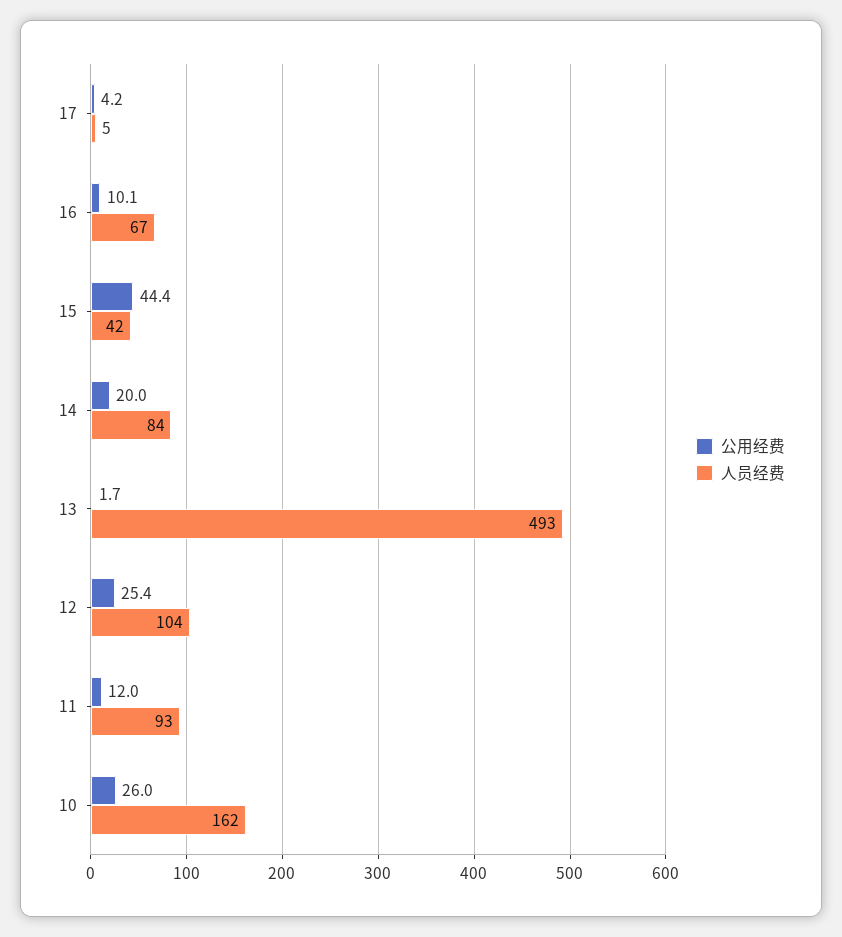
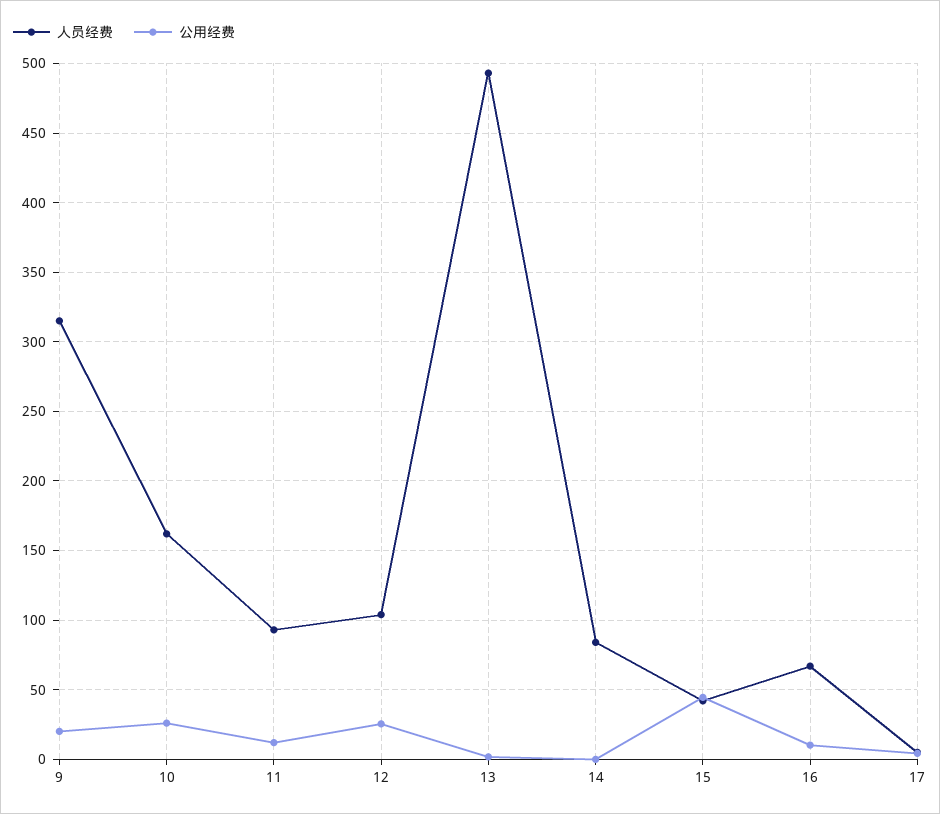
  {
    "公用经费": {
      "17": 4.2,
      "16": 10.1,
      "15": 44.4,
-     "14": 20,
+     "14": 0,
      "13": 1.7,
      "12": 25.4,
      "11": 12,
-     "10": 26
+     "10": 26,
+     "9": 20
    },
    "人员经费": {
      "17": 5,
      "16": 67,
      "15": 42,
      "14": 84,
      "13": 493,
      "12": 104,
      "11": 93,
-     "10": 162
+     "10": 162,
+     "9": 315
    }
  }

